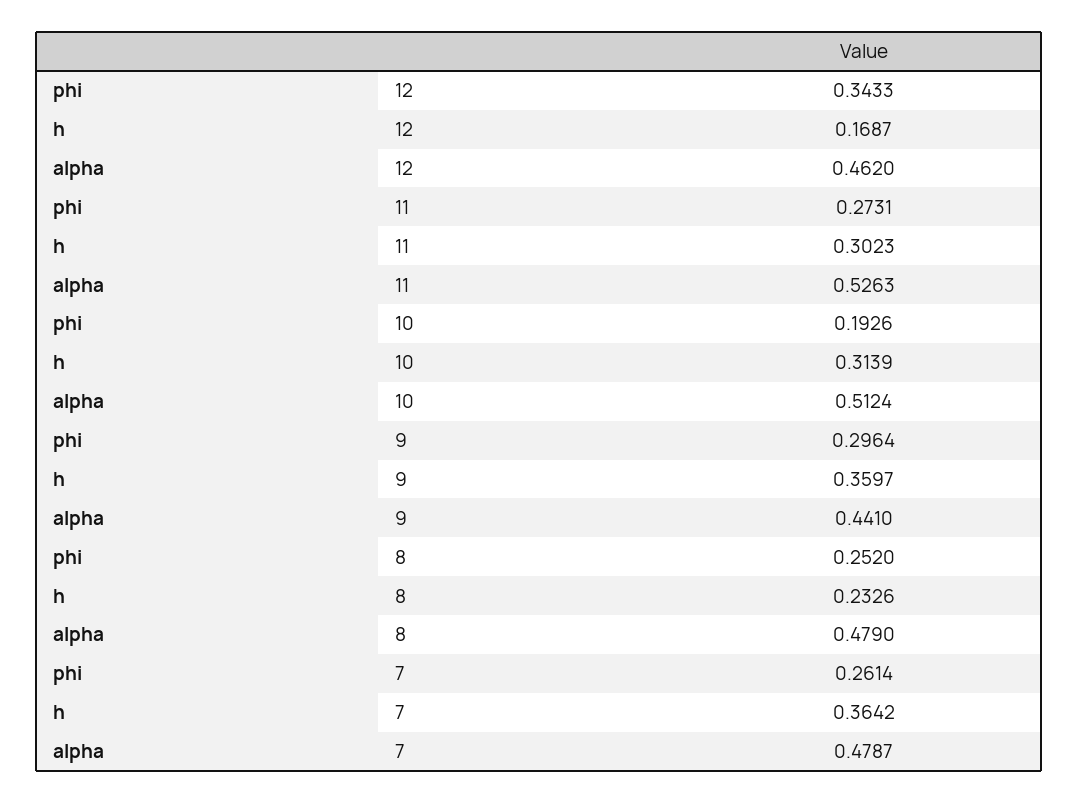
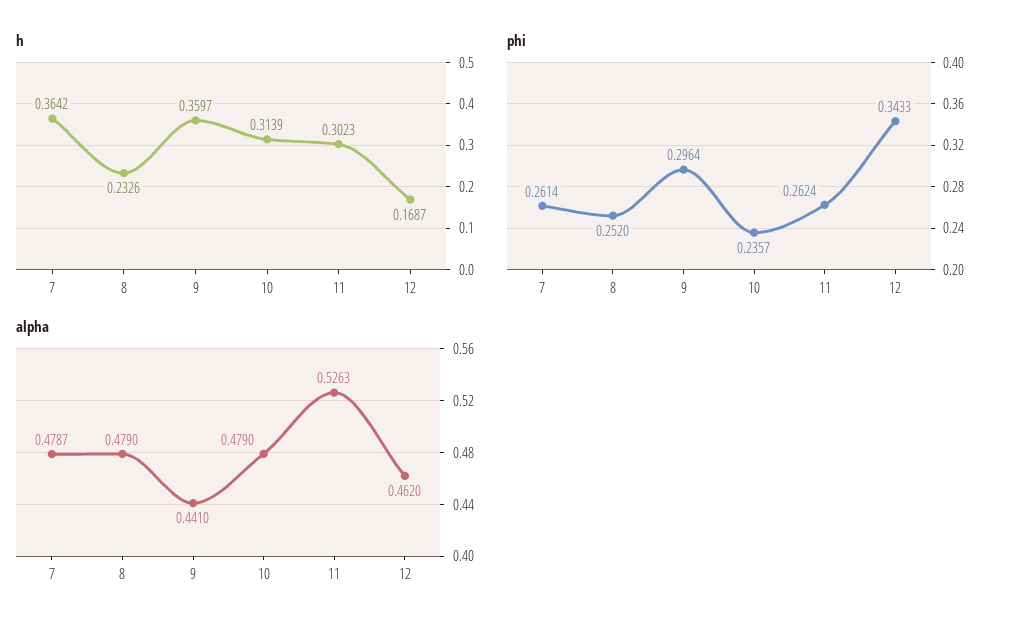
  {
    "phi": {
      "12": 0.3433,
-     "11": 0.2731,
+     "11": 0.2624,
-     "10": 0.1926,
+     "10": 0.2357,
      "9": 0.2964,
      "8": 0.252,
      "7": 0.2614
    },
    "h": {
      "12": 0.1687,
      "11": 0.3023,
      "10": 0.3139,
      "9": 0.3597,
      "8": 0.2326,
      "7": 0.3642
    },
    "alpha": {
      "12": 0.462,
      "11": 0.5263,
-     "10": 0.5124,
+     "10": 0.479,
      "9": 0.441,
      "8": 0.479,
      "7": 0.4787
    }
  }

